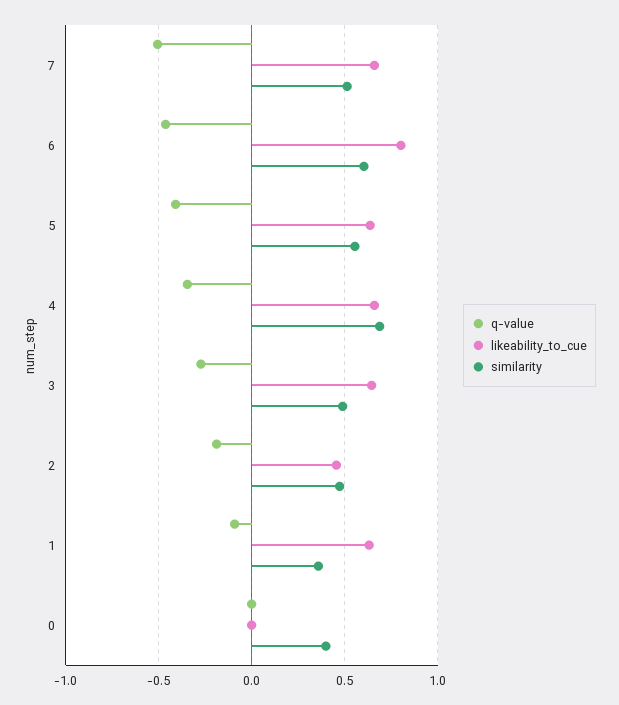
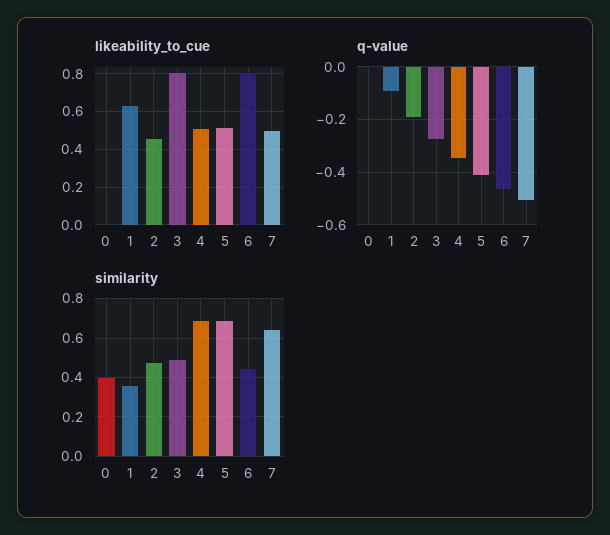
  {
    "q-value": {
      "7": -0.5,
      "6": -0.475,
      "5": -0.4,
      "4": -0.35,
      "3": -0.275,
      "2": -0.2,
      "1": -0.1,
      "0": 0
    },
    "likeability_to_cue": {
-     "7": 0.65,
+     "7": 0.5,
      "6": 0.8,
-     "5": 0.65,
+     "5": 0.5,
-     "4": 0.65,
+     "4": 0.5,
-     "3": 0.65,
+     "3": 0.8,
      "2": 0.45,
      "1": 0.65,
      "0": 0
    },
    "similarity": {
-     "7": 0.5,
+     "7": 0.65,
-     "6": 0.6,
+     "6": 0.45,
-     "5": 0.55,
+     "5": 0.7,
      "4": 0.7,
      "3": 0.5,
      "2": 0.45,
      "1": 0.35,
      "0": 0.4
    }
  }

